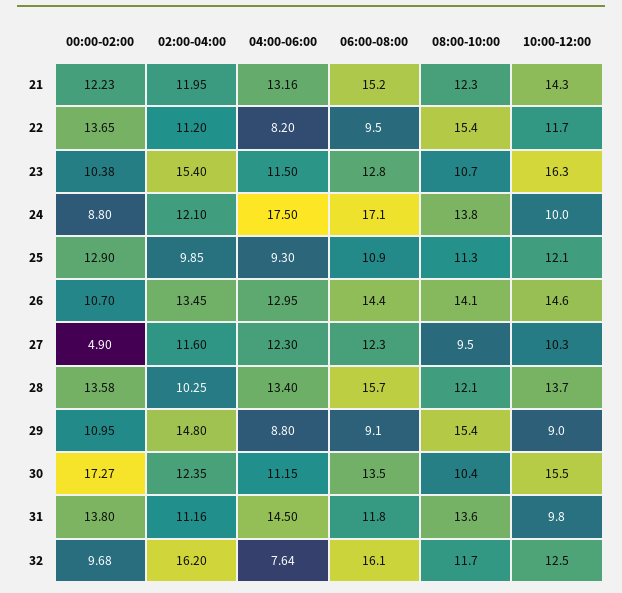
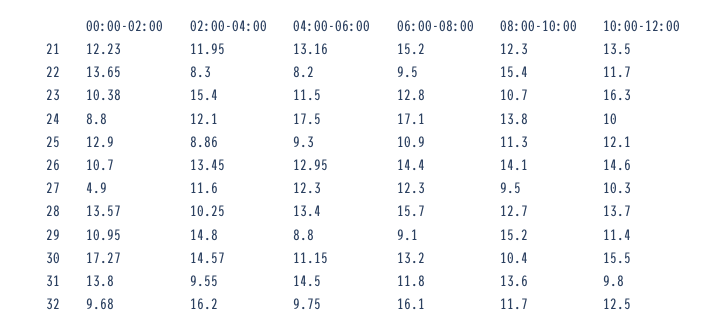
  {
    "00:00-02:00": {
      "21": 12.23,
      "22": 13.65,
      "23": 10.38,
      "24": 8.8,
      "25": 12.9,
      "26": 10.7,
      "27": 4.9,
-     "28": 13.58,
+     "28": 13.57,
      "29": 10.95,
      "30": 17.27,
      "31": 13.8,
      "32": 9.68
    },
    "02:00-04:00": {
      "21": 11.95,
-     "22": 11.2,
+     "22": 8.3,
      "23": 15.4,
      "24": 12.1,
-     "25": 9.85,
+     "25": 8.86,
      "26": 13.45,
      "27": 11.6,
      "28": 10.25,
      "29": 14.8,
-     "30": 12.35,
+     "30": 14.57,
-     "31": 11.16,
+     "31": 9.55,
      "32": 16.2
    },
    "04:00-06:00": {
      "21": 13.16,
      "22": 8.2,
      "23": 11.5,
      "24": 17.5,
      "25": 9.3,
      "26": 12.95,
      "27": 12.3,
      "28": 13.4,
      "29": 8.8,
      "30": 11.15,
      "31": 14.5,
-     "32": 7.64
+     "32": 9.75
    },
    "06:00-08:00": {
      "21": 15.2,
      "22": 9.5,
      "23": 12.8,
      "24": 17.1,
      "25": 10.9,
      "26": 14.4,
      "27": 12.3,
      "28": 15.7,
      "29": 9.1,
-     "30": 13.5,
+     "30": 13.2,
      "31": 11.8,
      "32": 16.1
    },
    "08:00-10:00": {
      "21": 12.3,
      "22": 15.4,
      "23": 10.7,
      "24": 13.8,
      "25": 11.3,
      "26": 14.1,
      "27": 9.5,
-     "28": 12.1,
+     "28": 12.7,
-     "29": 15.4,
+     "29": 15.2,
      "30": 10.4,
      "31": 13.6,
      "32": 11.7
    },
    "10:00-12:00": {
-     "21": 14.3,
+     "21": 13.5,
      "22": 11.7,
      "23": 16.3,
      "24": 10,
      "25": 12.1,
      "26": 14.6,
      "27": 10.3,
      "28": 13.7,
-     "29": 9,
+     "29": 11.4,
      "30": 15.5,
      "31": 9.8,
      "32": 12.5
    }
  }

